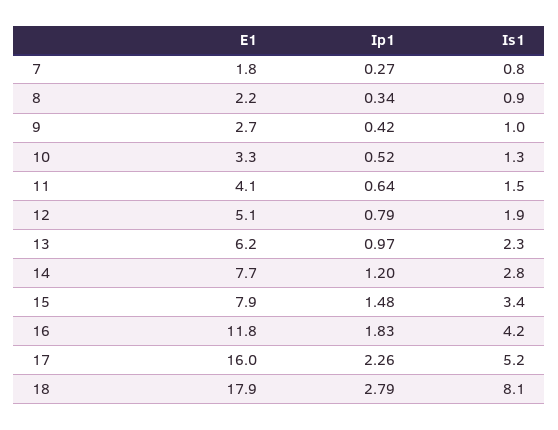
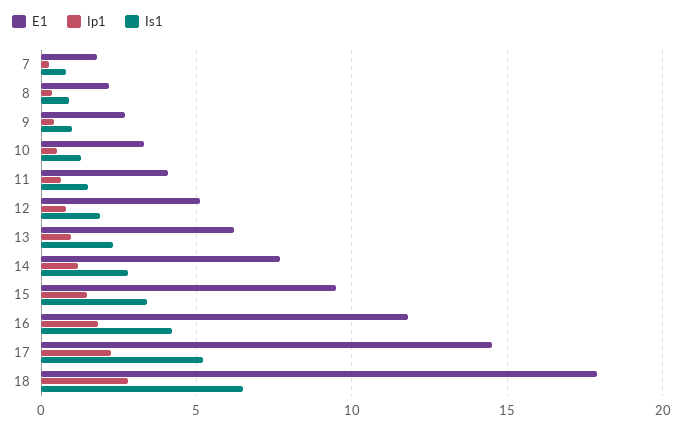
  {
    "E1": {
      "7": 1.8,
      "8": 2.2,
      "9": 2.7,
      "10": 3.3,
      "11": 4.1,
      "12": 5.1,
      "13": 6.2,
      "14": 7.7,
-     "15": 7.9,
+     "15": 9.5,
      "16": 11.8,
-     "17": 16,
+     "17": 14.5,
      "18": 17.9
    },
    "Ip1": {
      "7": 0.27,
      "8": 0.34,
      "9": 0.42,
      "10": 0.52,
      "11": 0.64,
      "12": 0.79,
      "13": 0.97,
      "14": 1.2,
      "15": 1.48,
      "16": 1.83,
      "17": 2.26,
      "18": 2.79
    },
    "Is1": {
      "7": 0.8,
      "8": 0.9,
      "9": 1,
      "10": 1.3,
      "11": 1.5,
      "12": 1.9,
      "13": 2.3,
      "14": 2.8,
      "15": 3.4,
      "16": 4.2,
      "17": 5.2,
-     "18": 8.1
+     "18": 6.5
    }
  }

